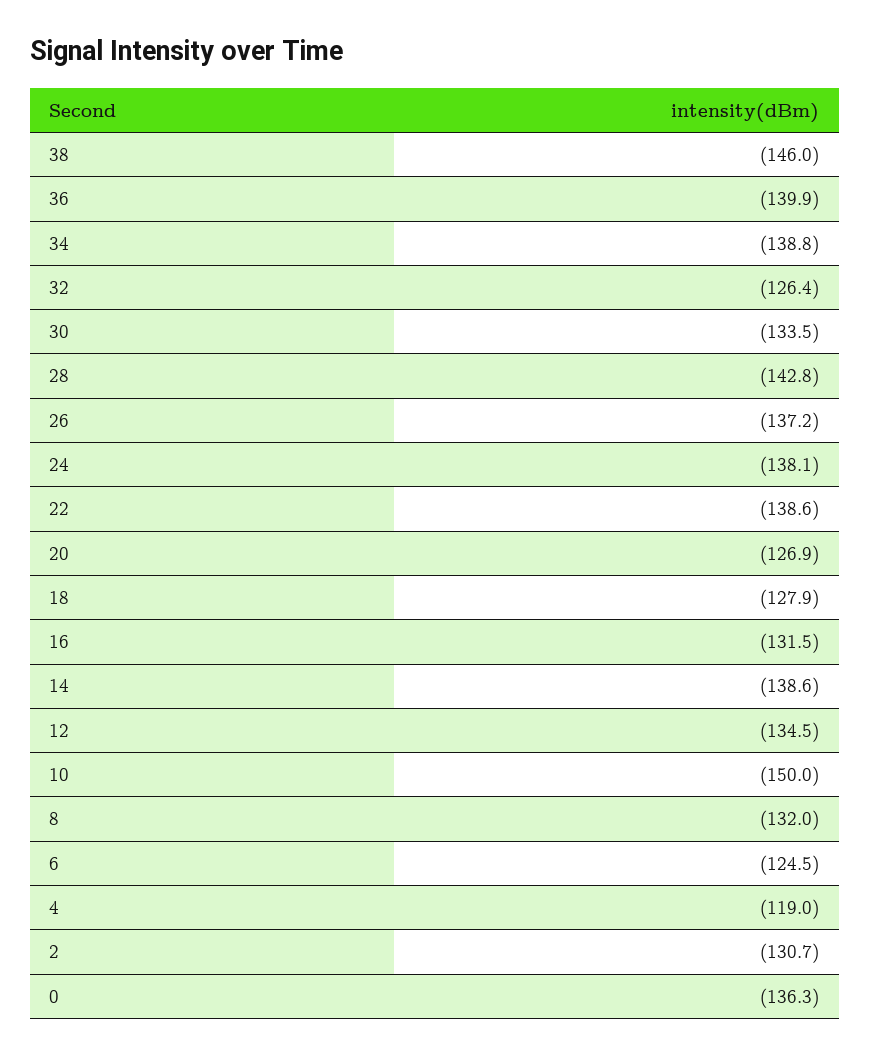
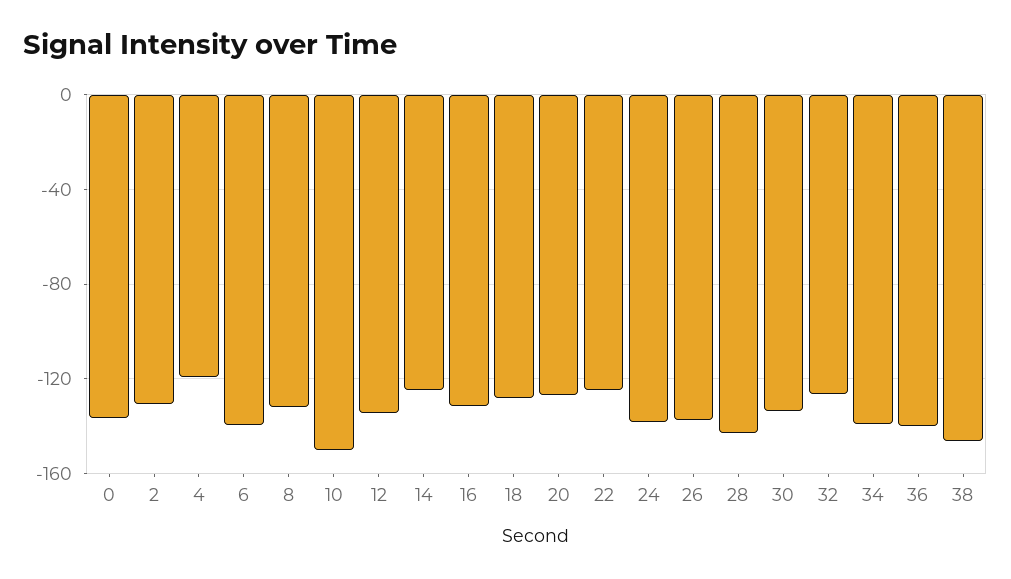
  {
    "38": -146,
    "36": -139.9,
    "34": -138.8,
    "32": -126.4,
    "30": -133.5,
    "28": -142.8,
    "26": -137.2,
    "24": -138.1,
-   "22": -138.6,
+   "22": -125,
    "20": -126.9,
    "18": -127.9,
    "16": -131.5,
-   "14": -138.6,
+   "14": -125,
    "12": -134.5,
    "10": -150,
    "8": -132,
-   "6": -124.5,
+   "6": -140,
    "4": -119,
    "2": -130.7,
    "0": -136.3
  }

